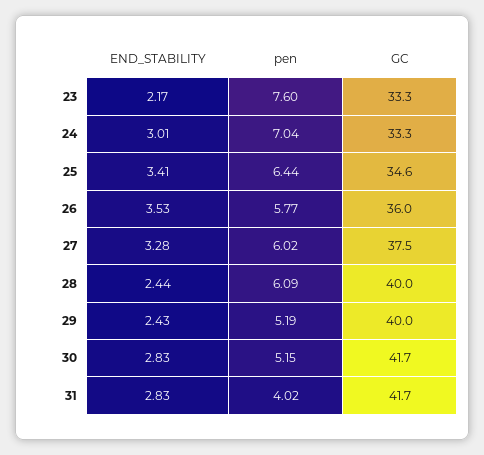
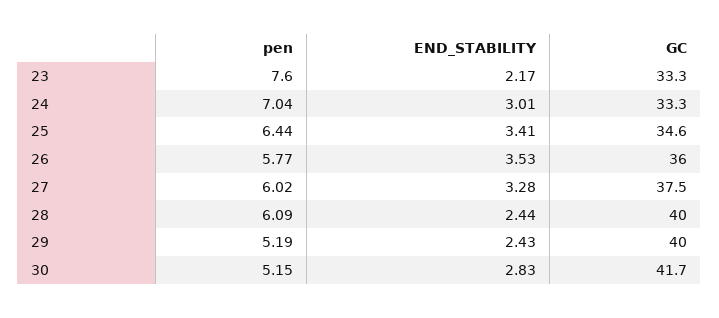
  {
    "END_STABILITY": {
      "23": 2.17,
      "24": 3.01,
      "25": 3.41,
      "26": 3.53,
      "27": 3.28,
      "28": 2.44,
      "29": 2.43,
-     "30": 2.83,
+     "30": 2.83
-     "31": 2.83
    },
    "pen": {
      "23": 7.6,
      "24": 7.04,
      "25": 6.44,
      "26": 5.77,
      "27": 6.02,
      "28": 6.09,
      "29": 5.19,
-     "30": 5.15,
+     "30": 5.15
-     "31": 4.02
    },
    "GC": {
      "23": 33.3,
      "24": 33.3,
      "25": 34.6,
      "26": 36,
      "27": 37.5,
      "28": 40,
      "29": 40,
-     "30": 41.7,
+     "30": 41.7
-     "31": 41.7
    }
  }

